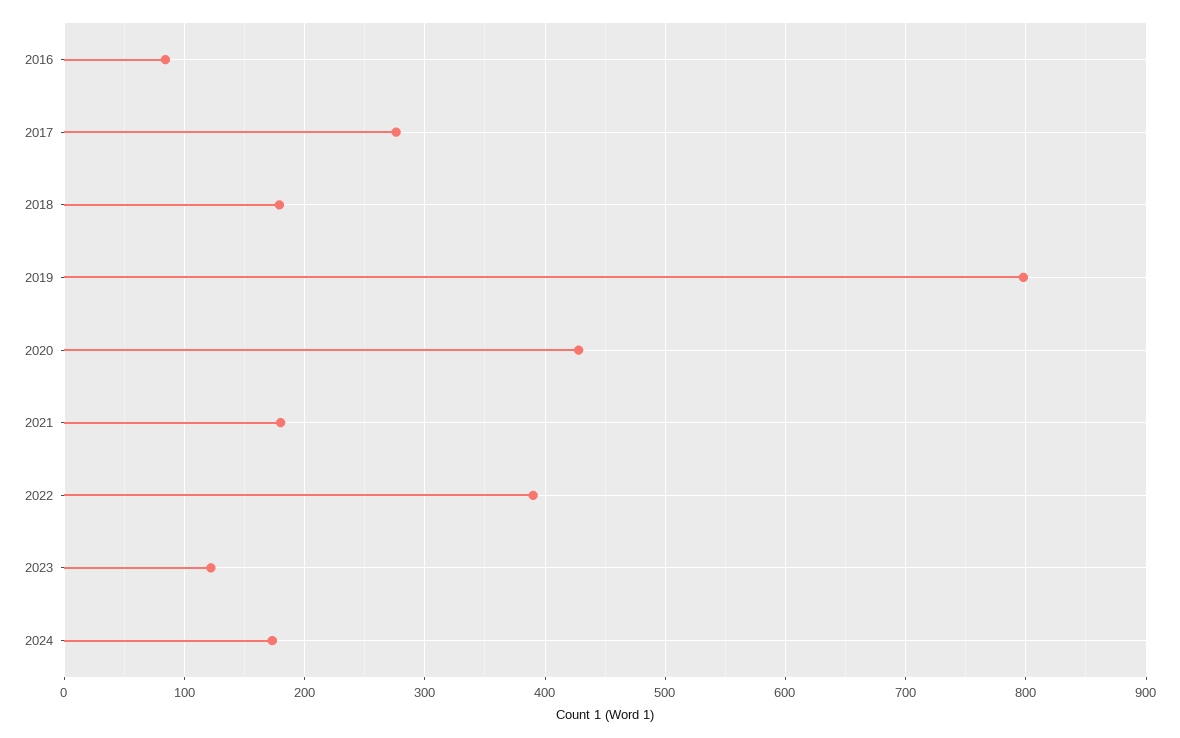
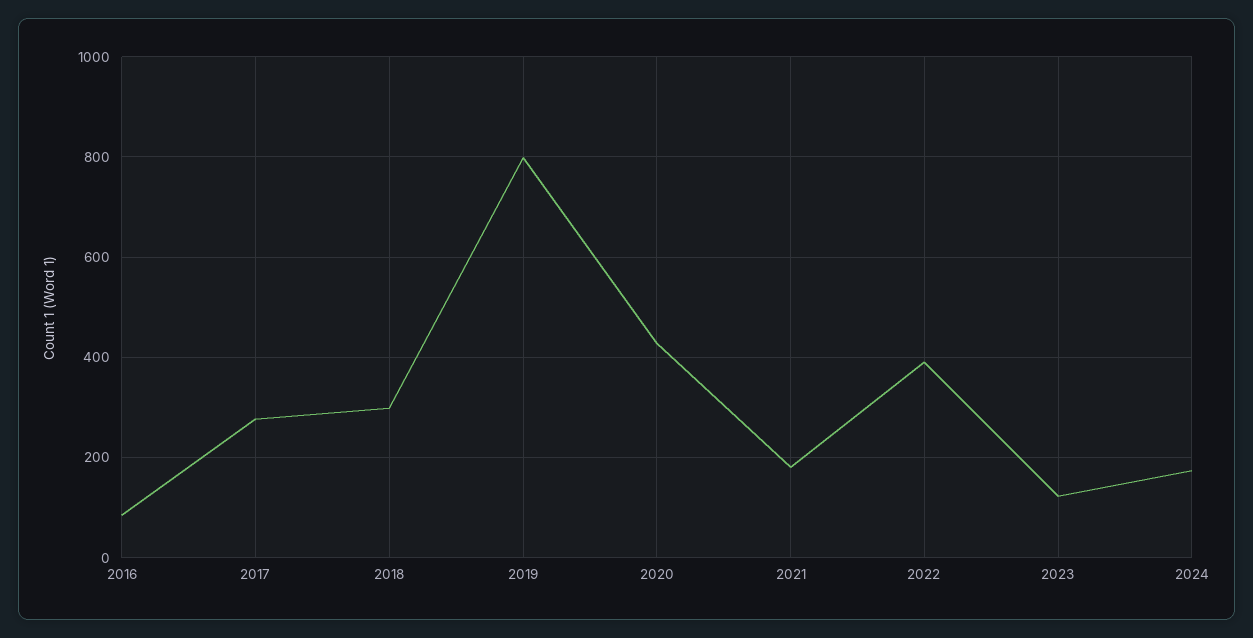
  {
    "2016": 80,
    "2017": 280,
-   "2018": 180,
+   "2018": 300,
    "2019": 800,
    "2020": 430,
    "2021": 180,
    "2022": 390,
    "2023": 120,
    "2024": 170
  }

